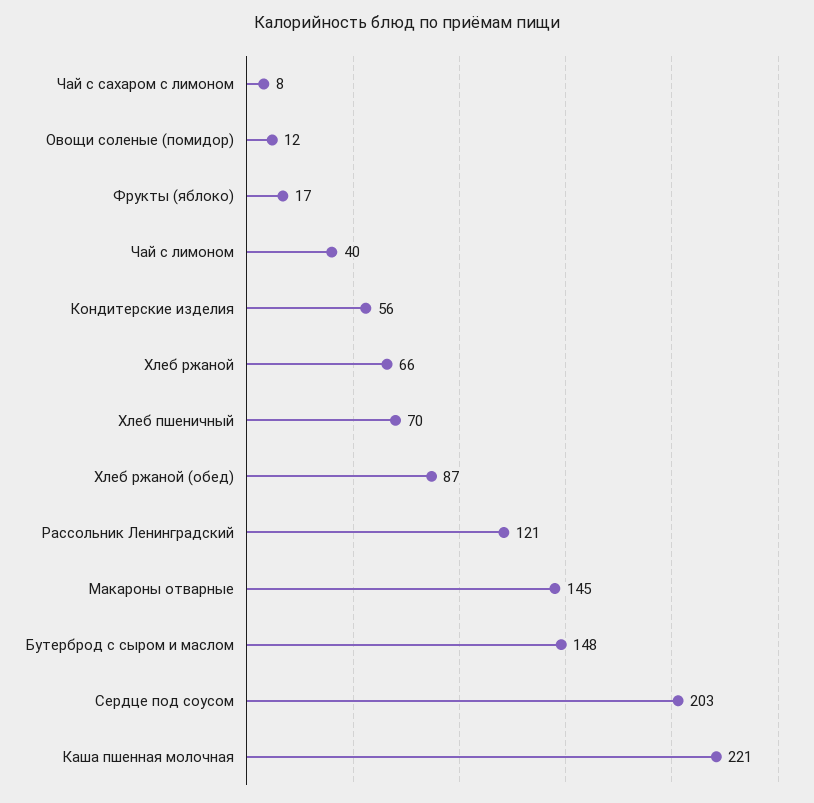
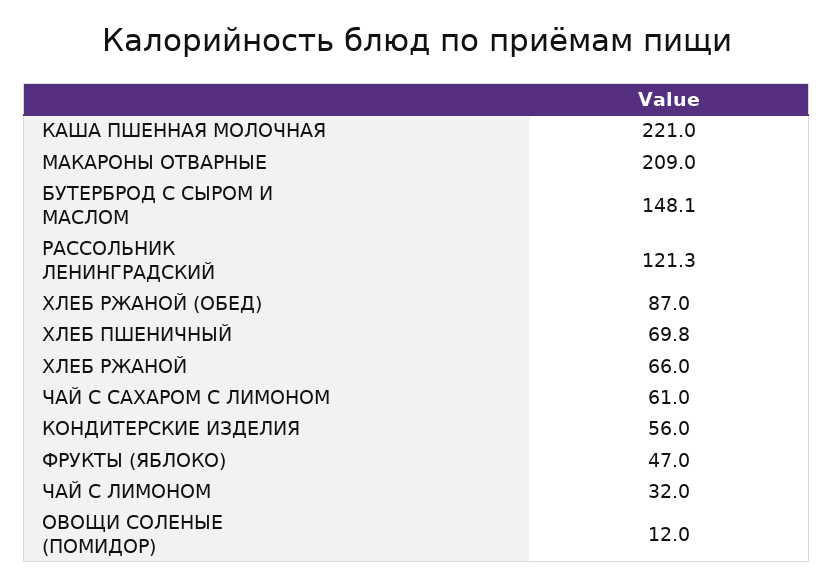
  {
-   "Чай с сахаром с лимоном": 8,
+   "Чай с сахаром с лимоном": 61,
    "Овощи соленые (помидор)": 12,
-   "Фрукты (яблоко)": 17,
+   "Фрукты (яблоко)": 47,
-   "Чай с лимоном": 40,
+   "Чай с лимоном": 32,
    "Кондитерские изделия": 56,
    "Хлеб ржаной": 66,
    "Хлеб пшеничный": 69.8,
    "Хлеб ржаной (обед)": 87,
    "Рассольник Ленинградский": 121.3,
-   "Макароны отварные": 145,
+   "Макароны отварные": 209,
    "Бутерброд с сыром и маслом": 148.1,
-   "Сердце под соусом": 203,
    "Каша пшенная молочная": 221
  }

